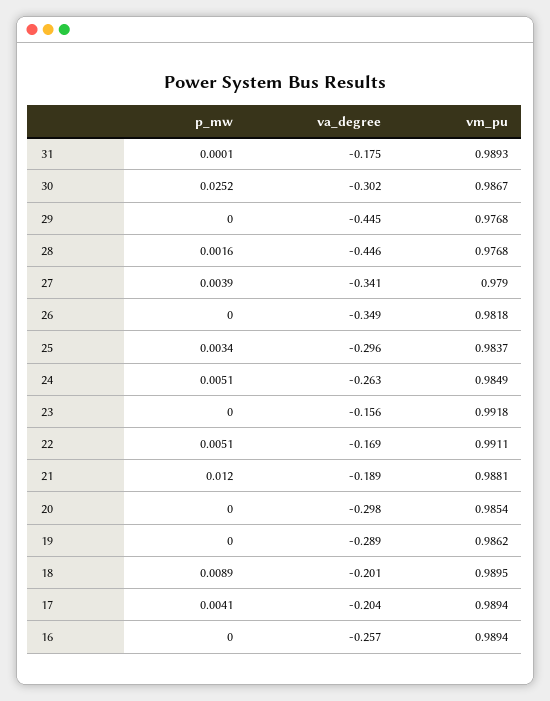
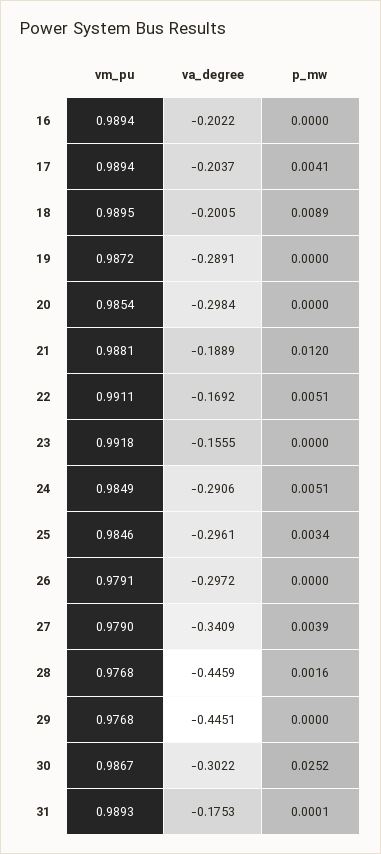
  {
    "p_mw": {
      "31": 0.0001,
      "30": 0.0252,
      "29": 0,
      "28": 0.0016,
      "27": 0.0039,
      "26": 0,
      "25": 0.0034,
      "24": 0.0051,
      "23": 0,
      "22": 0.0051,
      "21": 0.012,
      "20": 0,
      "19": 0,
      "18": 0.0089,
      "17": 0.0041,
      "16": 0
    },
    "va_degree": {
      "31": -0.1753,
      "30": -0.3022,
      "29": -0.4451,
      "28": -0.4459,
      "27": -0.3409,
-     "26": -0.349,
+     "26": -0.2972,
      "25": -0.2961,
-     "24": -0.263,
+     "24": -0.2906,
      "23": -0.1555,
      "22": -0.1692,
      "21": -0.1889,
      "20": -0.2984,
      "19": -0.2891,
      "18": -0.2005,
      "17": -0.2037,
-     "16": -0.257
+     "16": -0.2022
    },
    "vm_pu": {
      "31": 0.9893,
      "30": 0.9867,
      "29": 0.9768,
      "28": 0.9768,
      "27": 0.979,
-     "26": 0.9818,
+     "26": 0.9791,
-     "25": 0.9837,
+     "25": 0.9846,
      "24": 0.9849,
      "23": 0.9918,
      "22": 0.9911,
      "21": 0.9881,
      "20": 0.9854,
-     "19": 0.9862,
+     "19": 0.9872,
      "18": 0.9895,
      "17": 0.9894,
      "16": 0.9894
    }
  }

